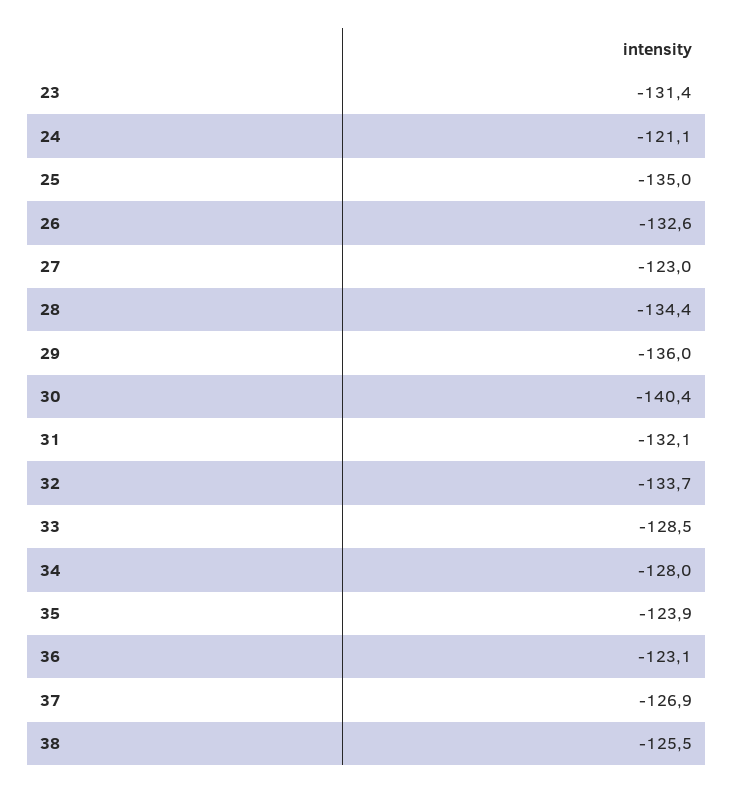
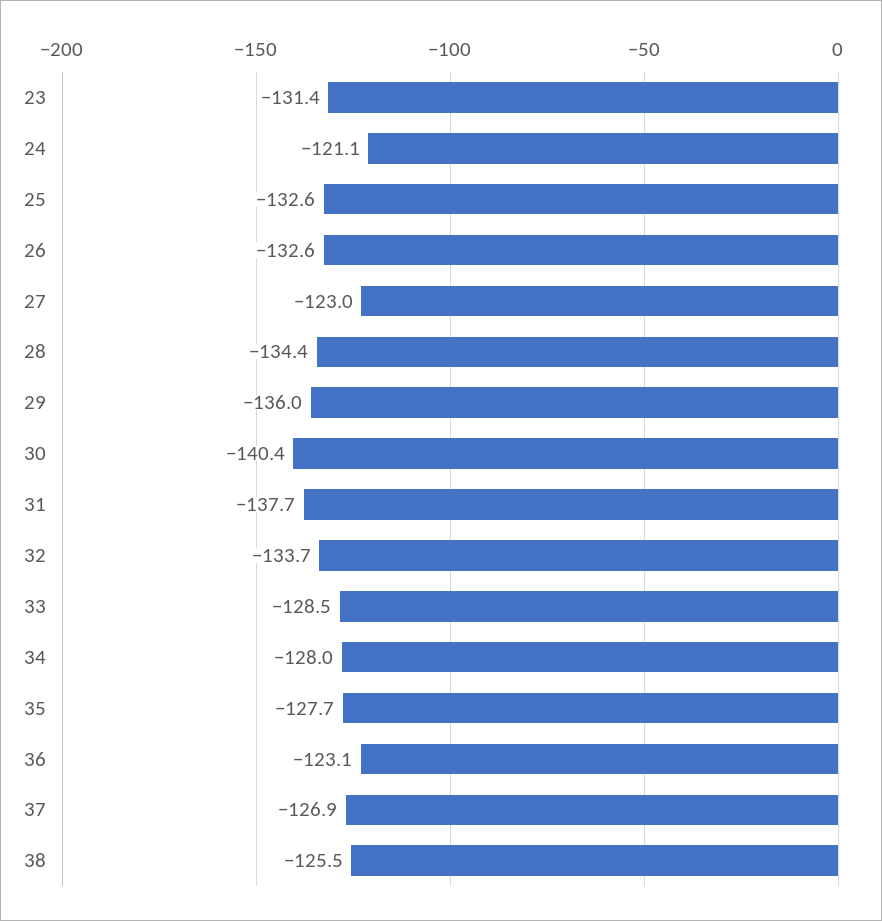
  {
    "23": -131.4,
    "24": -121.1,
-   "25": -135,
+   "25": -132.6,
    "26": -132.6,
    "27": -123,
    "28": -134.4,
    "29": -136,
    "30": -140.4,
-   "31": -132.1,
+   "31": -137.7,
    "32": -133.7,
    "33": -128.5,
    "34": -128,
-   "35": -123.9,
+   "35": -127.7,
    "36": -123.1,
    "37": -126.9,
    "38": -125.5
  }

